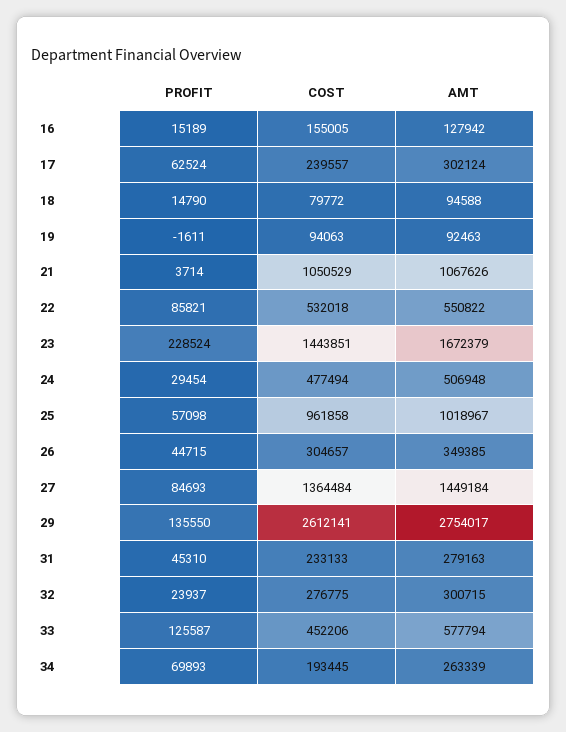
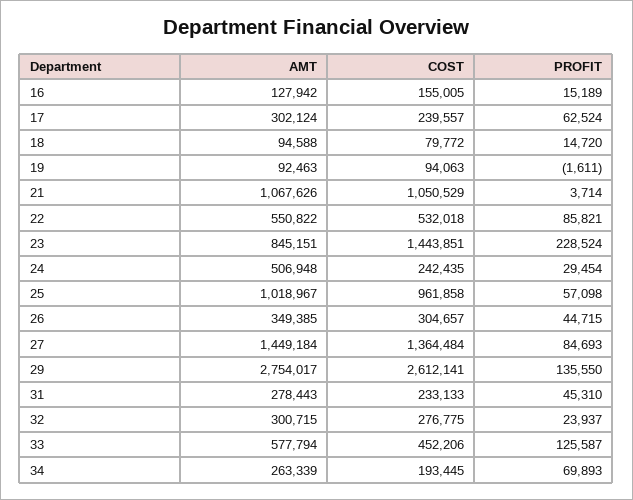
  {
    "PROFIT": {
      "16": 15189,
      "17": 62524,
-     "18": 14790,
+     "18": 14720,
      "19": -1611,
      "21": 3714,
      "22": 85821,
      "23": 228524,
      "24": 29454,
      "25": 57098,
      "26": 44715,
      "27": 84693,
      "29": 135550,
      "31": 45310,
      "32": 23937,
      "33": 125587,
      "34": 69893
    },
    "COST": {
      "16": 155005,
      "17": 239557,
      "18": 79772,
      "19": 94063,
      "21": 1050529,
      "22": 532018,
      "23": 1443851,
-     "24": 477494,
+     "24": 242435,
      "25": 961858,
      "26": 304657,
      "27": 1364484,
      "29": 2612141,
      "31": 233133,
      "32": 276775,
      "33": 452206,
      "34": 193445
    },
    "AMT": {
      "16": 127942,
      "17": 302124,
      "18": 94588,
      "19": 92463,
      "21": 1067626,
      "22": 550822,
-     "23": 1672379,
+     "23": 845151,
      "24": 506948,
      "25": 1018967,
      "26": 349385,
      "27": 1449184,
      "29": 2754017,
-     "31": 279163,
+     "31": 278443,
      "32": 300715,
      "33": 577794,
      "34": 263339
    }
  }

